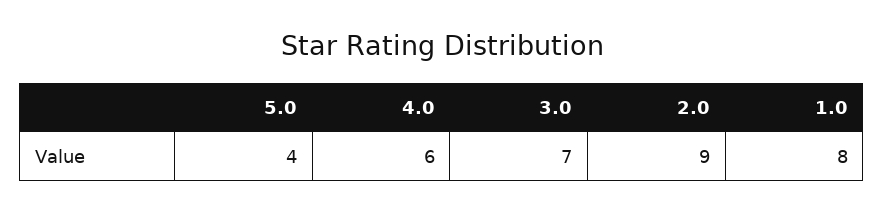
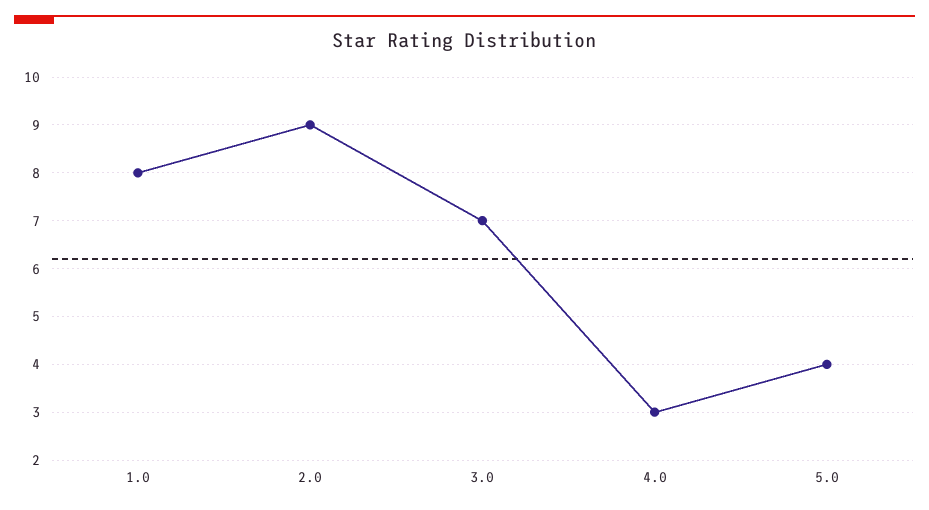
  {
    "5.0": 4,
-   "4.0": 6,
+   "4.0": 3,
    "3.0": 7,
    "2.0": 9,
    "1.0": 8
  }

